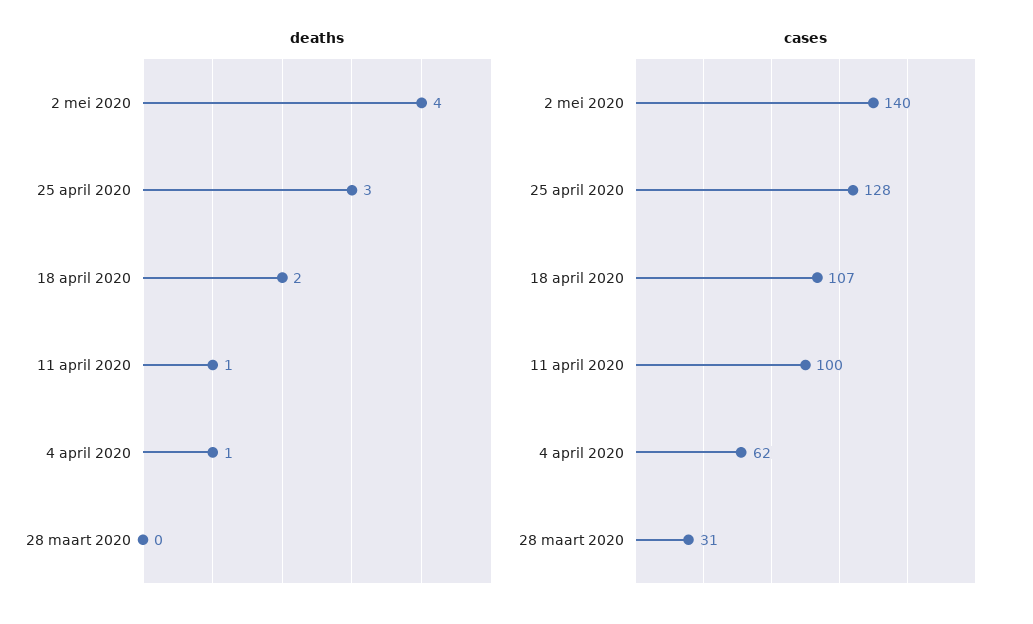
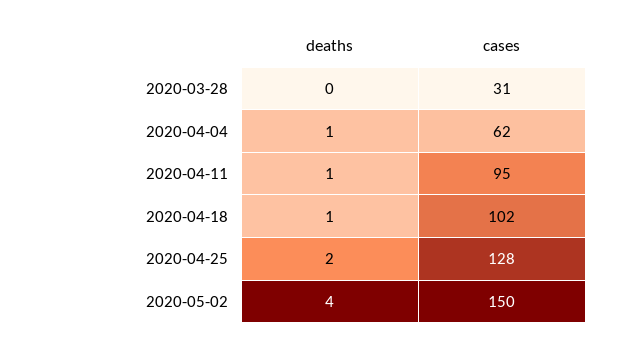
  {
    "deaths": {
      "2 mei 2020": 4,
-     "25 april 2020": 3,
+     "25 april 2020": 2,
-     "18 april 2020": 2,
+     "18 april 2020": 1,
      "11 april 2020": 1,
      "4 april 2020": 1,
      "28 maart 2020": 0
    },
    "cases": {
-     "2 mei 2020": 140,
+     "2 mei 2020": 150,
      "25 april 2020": 128,
-     "18 april 2020": 107,
+     "18 april 2020": 102,
-     "11 april 2020": 100,
+     "11 april 2020": 95,
      "4 april 2020": 62,
      "28 maart 2020": 31
    }
  }

